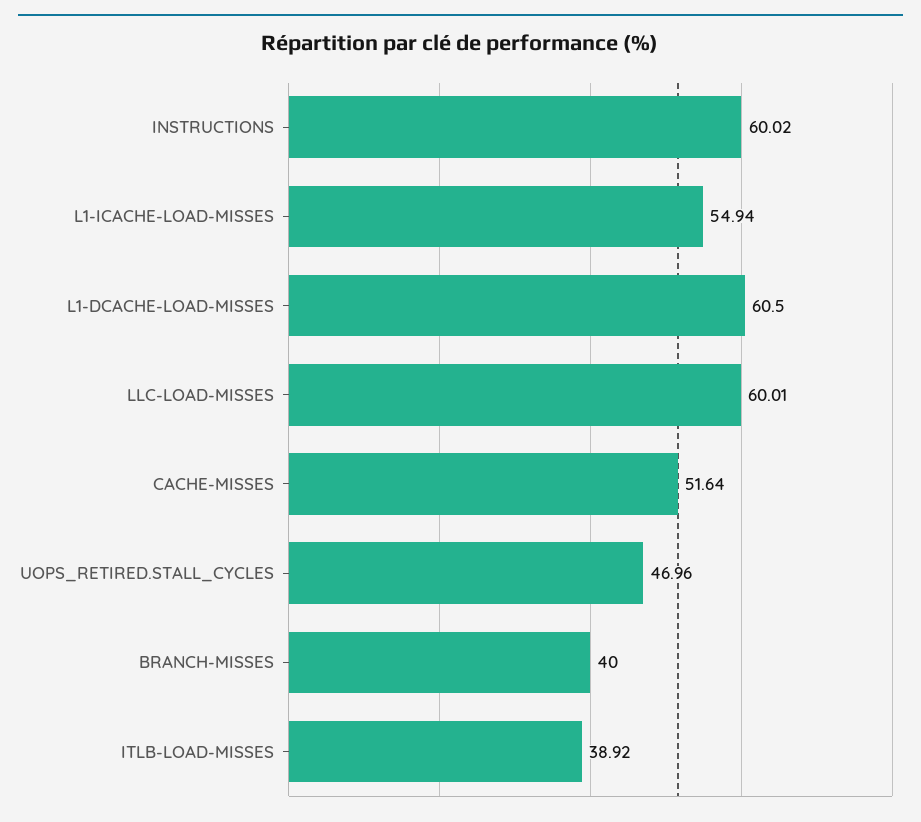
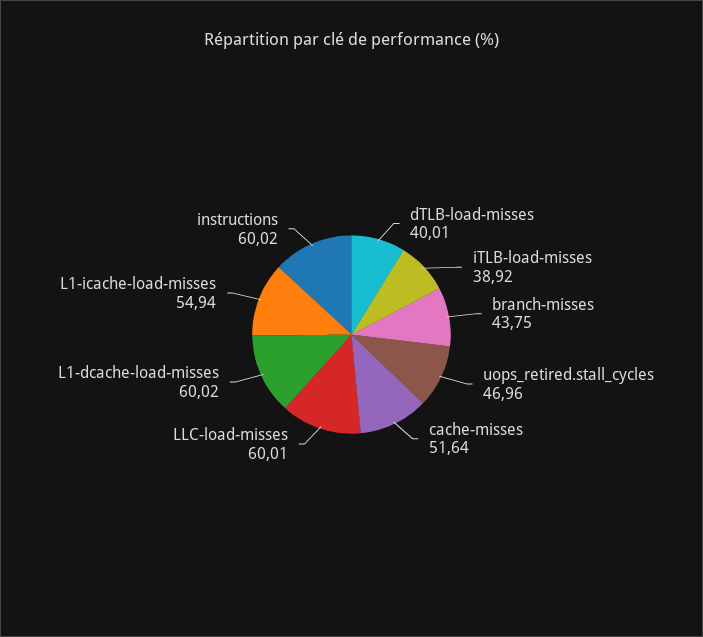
  {
    "INSTRUCTIONS": 60.02,
    "L1-ICACHE-LOAD-MISSES": 54.94,
-   "L1-DCACHE-LOAD-MISSES": 60.5,
+   "L1-DCACHE-LOAD-MISSES": 60.02,
    "LLC-LOAD-MISSES": 60.01,
    "CACHE-MISSES": 51.64,
    "UOPS_RETIRED.STALL_CYCLES": 46.96,
-   "BRANCH-MISSES": 40,
+   "BRANCH-MISSES": 43.75,
-   "ITLB-LOAD-MISSES": 38.92
+   "ITLB-LOAD-MISSES": 38.92,
+   "dTLB-load-misses": 40.01
  }

